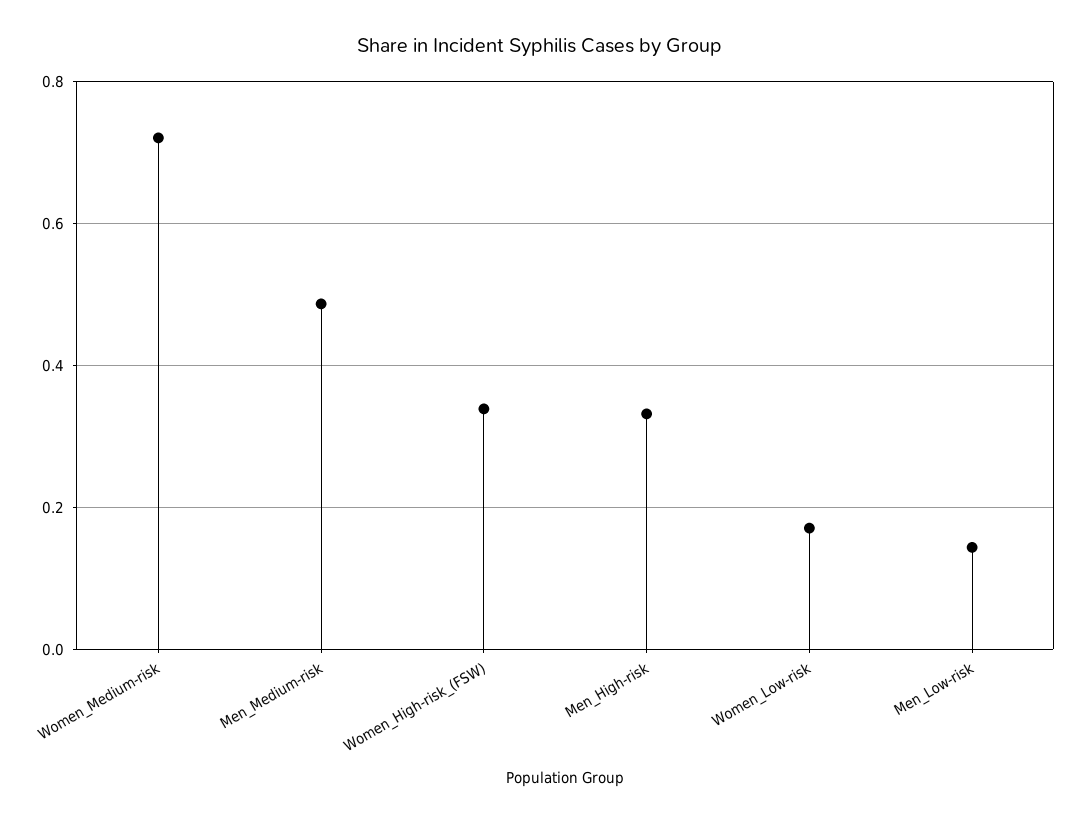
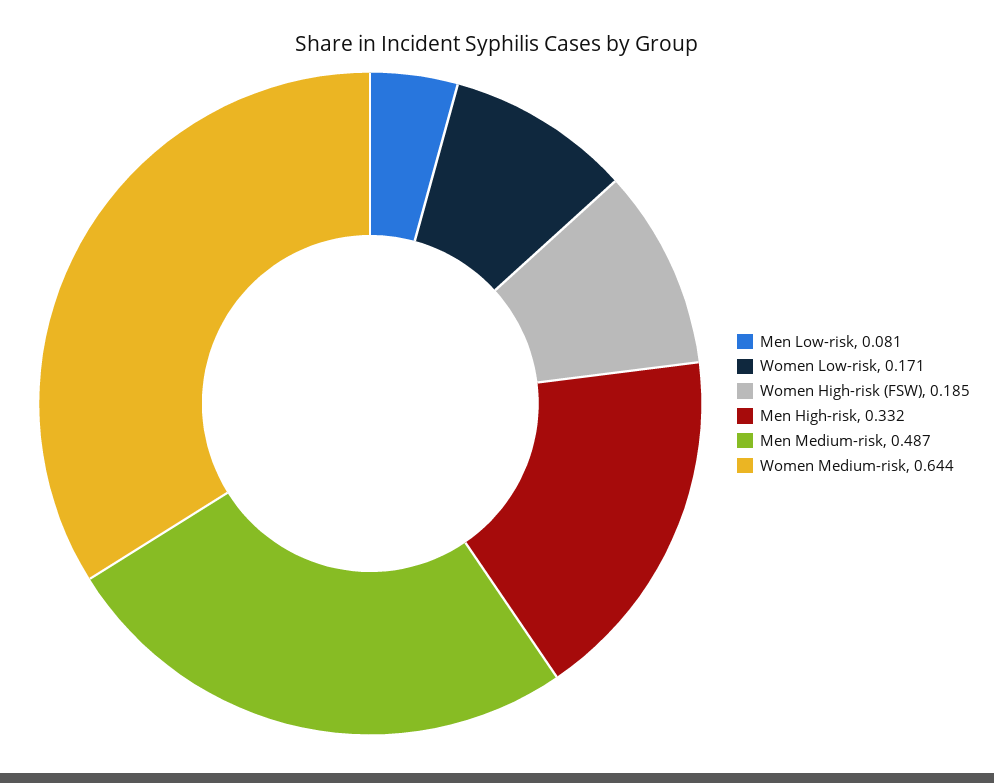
  {
-   "Women_Medium-risk": 0.72,
+   "Women_Medium-risk": 0.644,
    "Men_Medium-risk": 0.487,
-   "Women_High-risk_(FSW)": 0.34,
+   "Women_High-risk_(FSW)": 0.185,
    "Men_High-risk": 0.332,
    "Women_Low-risk": 0.171,
-   "Men_Low-risk": 0.14
+   "Men_Low-risk": 0.081
  }

